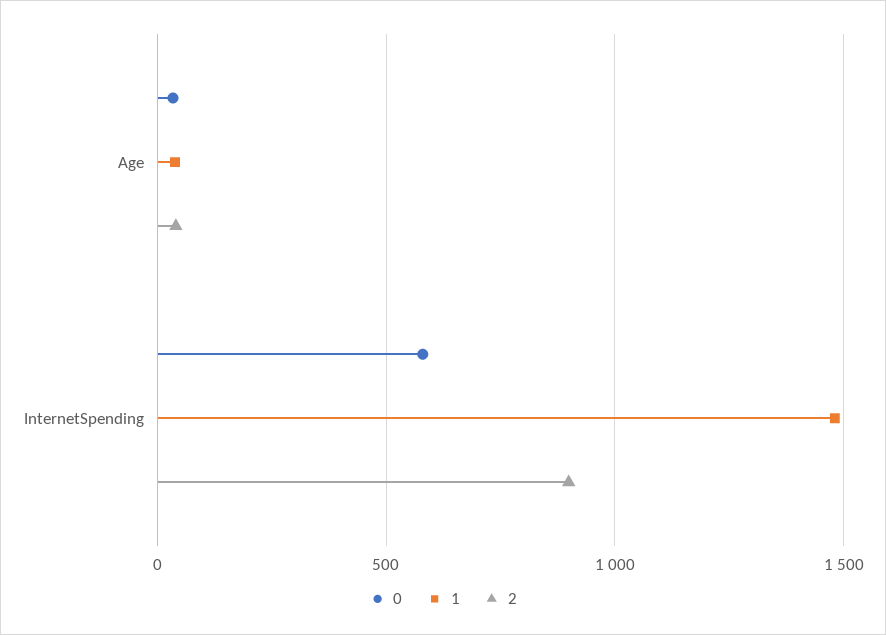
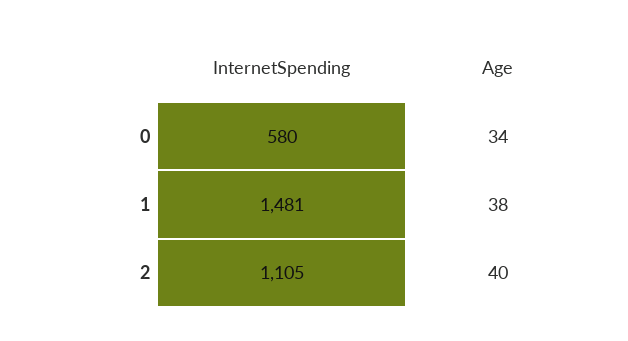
  {
    "0": {
      "Age": 34,
      "InternetSpending": 580
    },
    "1": {
      "Age": 38,
      "InternetSpending": 1481
    },
    "2": {
      "Age": 40,
-     "InternetSpending": 900
+     "InternetSpending": 1105
    }
  }

